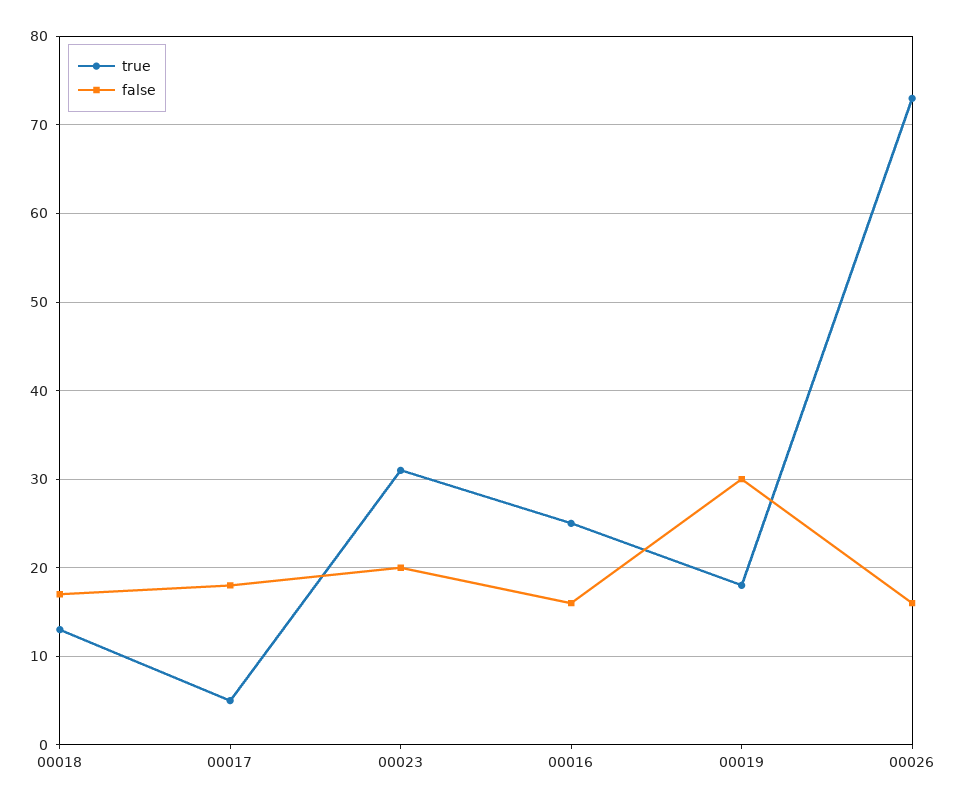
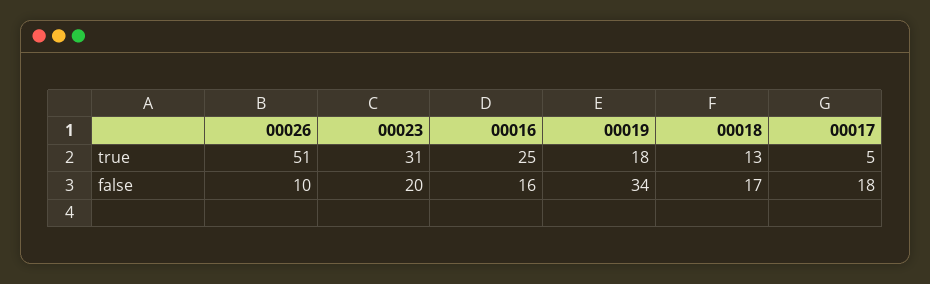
  {
    "true": {
      "00018": 13,
      "00017": 5,
      "00023": 31,
      "00016": 25,
      "00019": 18,
-     "00026": 73
+     "00026": 51
    },
    "false": {
      "00018": 17,
      "00017": 18,
      "00023": 20,
      "00016": 16,
-     "00019": 30,
+     "00019": 34,
-     "00026": 16
+     "00026": 10
    }
  }

